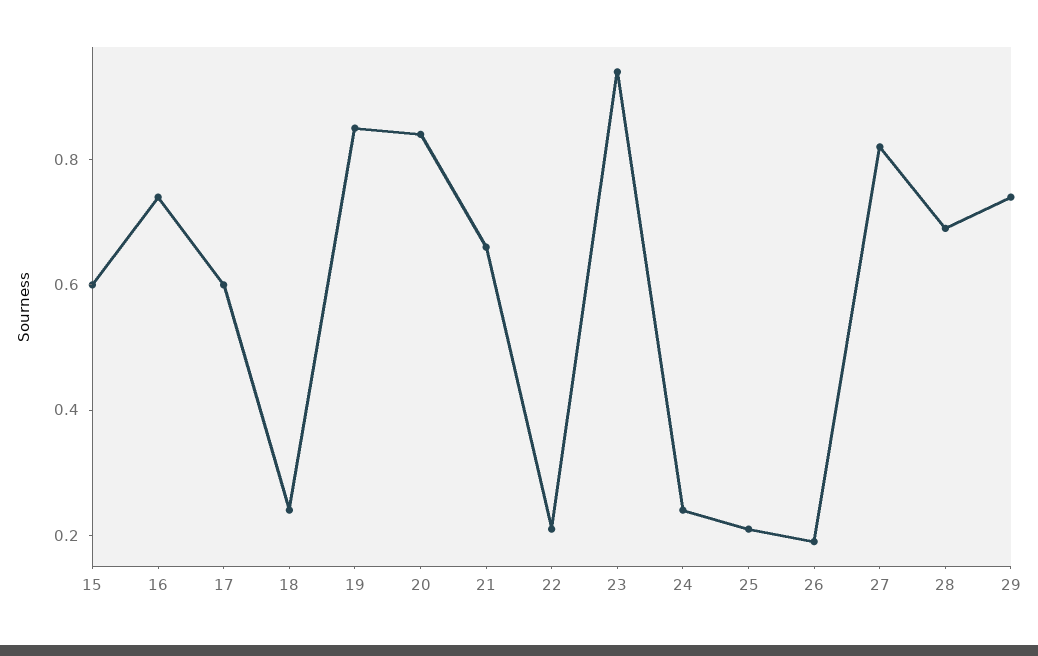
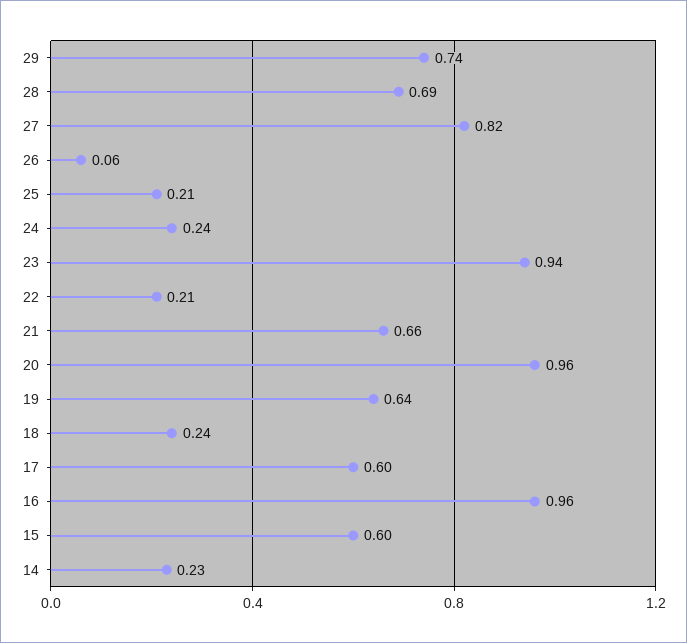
  {
    "15": 0.6,
-   "16": 0.75,
+   "16": 0.96,
    "17": 0.6,
    "18": 0.24,
-   "19": 0.85,
+   "19": 0.64,
-   "20": 0.85,
+   "20": 0.96,
    "21": 0.66,
    "22": 0.21,
    "23": 0.94,
    "24": 0.24,
    "25": 0.21,
-   "26": 0.2,
+   "26": 0.06,
    "27": 0.82,
    "28": 0.69,
-   "29": 0.74
+   "29": 0.74,
+   "14": 0.23
  }

